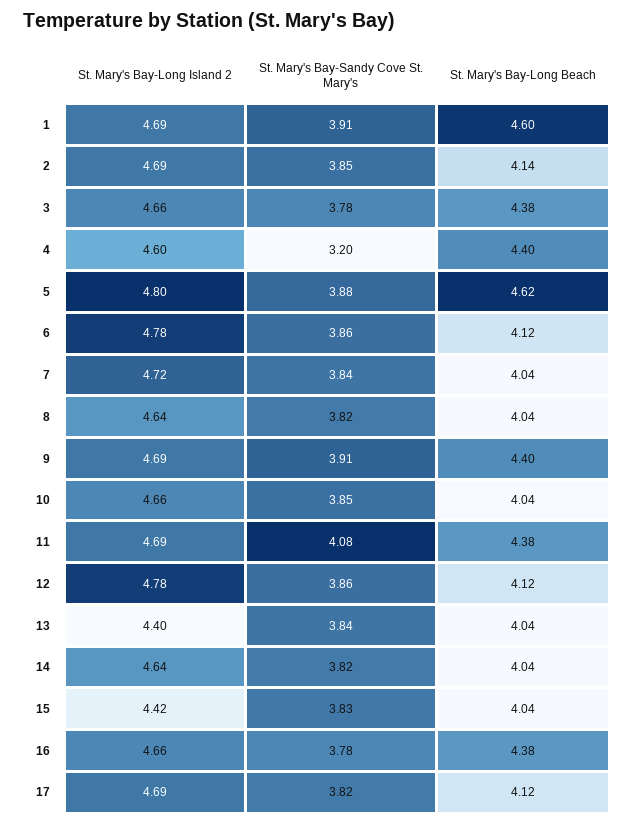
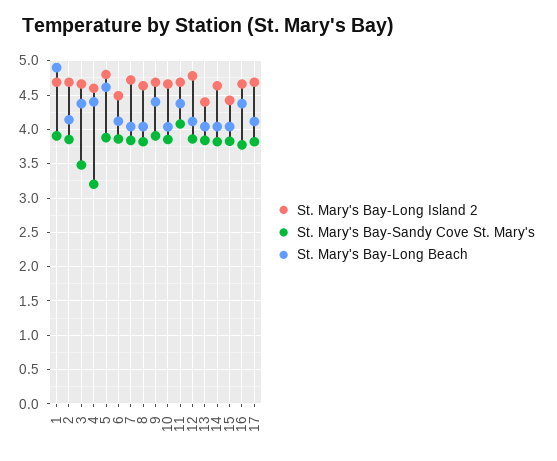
  {
    "St. Mary's Bay-Long Island 2": {
      "1": 4.69,
      "2": 4.69,
      "3": 4.66,
      "4": 4.6,
      "5": 4.8,
-     "6": 4.78,
+     "6": 4.5,
      "7": 4.72,
      "8": 4.64,
      "9": 4.69,
      "10": 4.66,
      "11": 4.69,
      "12": 4.78,
      "13": 4.4,
      "14": 4.64,
      "15": 4.42,
      "16": 4.66,
      "17": 4.69
    },
    "St. Mary's Bay-Sandy Cove St. Mary's": {
      "1": 3.91,
      "2": 3.85,
-     "3": 3.78,
+     "3": 3.5,
      "4": 3.2,
      "5": 3.88,
      "6": 3.86,
      "7": 3.84,
      "8": 3.82,
      "9": 3.91,
      "10": 3.85,
      "11": 4.08,
      "12": 3.86,
      "13": 3.84,
      "14": 3.82,
      "15": 3.83,
      "16": 3.78,
      "17": 3.82
    },
    "St. Mary's Bay-Long Beach": {
-     "1": 4.6,
+     "1": 4.9,
      "2": 4.14,
      "3": 4.38,
      "4": 4.4,
      "5": 4.62,
      "6": 4.12,
      "7": 4.04,
      "8": 4.04,
      "9": 4.4,
      "10": 4.04,
      "11": 4.38,
      "12": 4.12,
      "13": 4.04,
      "14": 4.04,
      "15": 4.04,
      "16": 4.38,
      "17": 4.12
    }
  }

